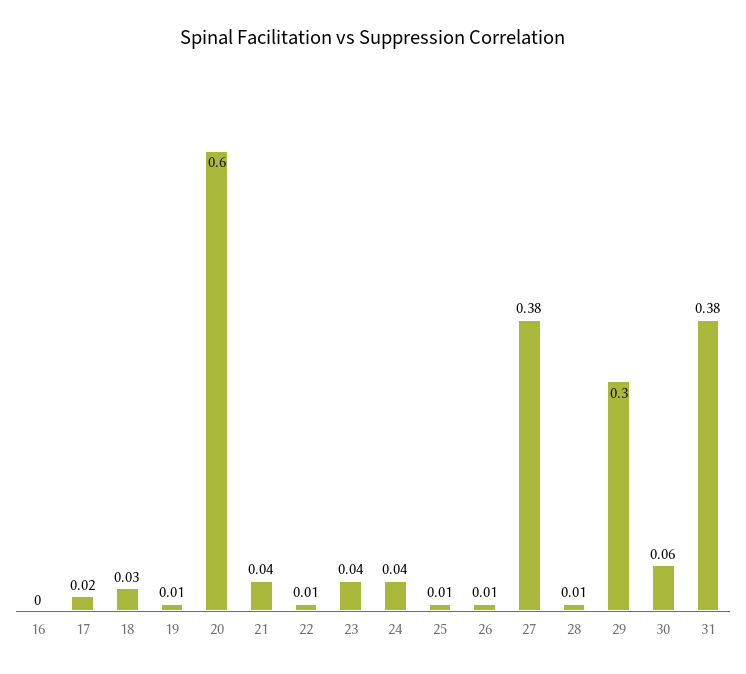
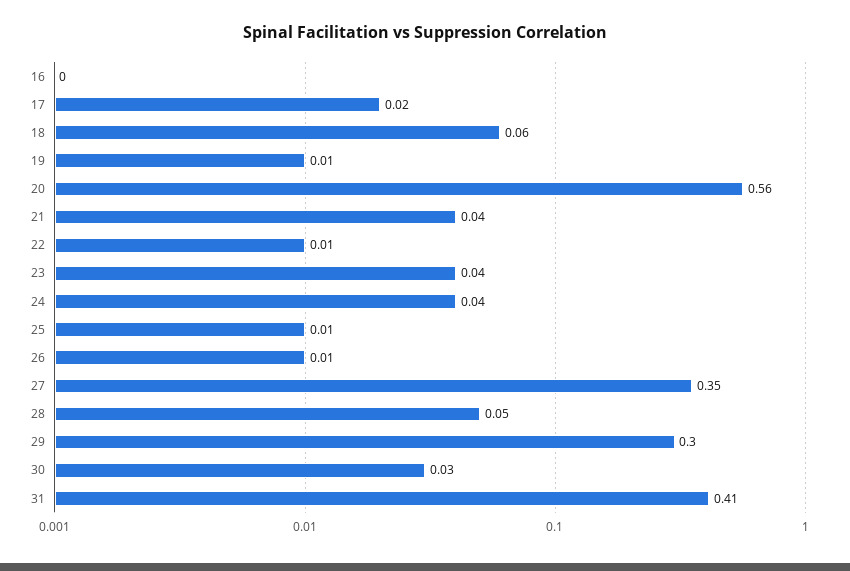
  {
    "16": 0,
    "17": 0.02,
-   "18": 0.03,
+   "18": 0.06,
    "19": 0.01,
-   "20": 0.6,
+   "20": 0.56,
    "21": 0.04,
    "22": 0.01,
    "23": 0.04,
    "24": 0.04,
    "25": 0.01,
    "26": 0.01,
-   "27": 0.38,
+   "27": 0.35,
-   "28": 0.01,
+   "28": 0.05,
    "29": 0.3,
-   "30": 0.06,
+   "30": 0.03,
-   "31": 0.38
+   "31": 0.41
  }

